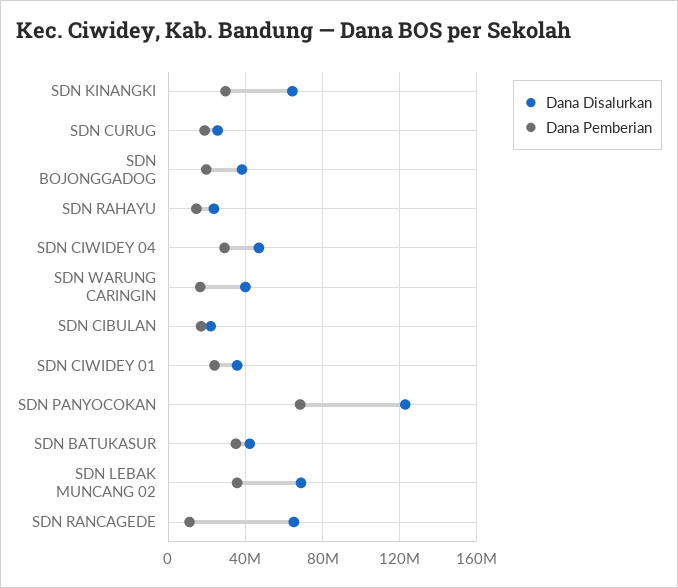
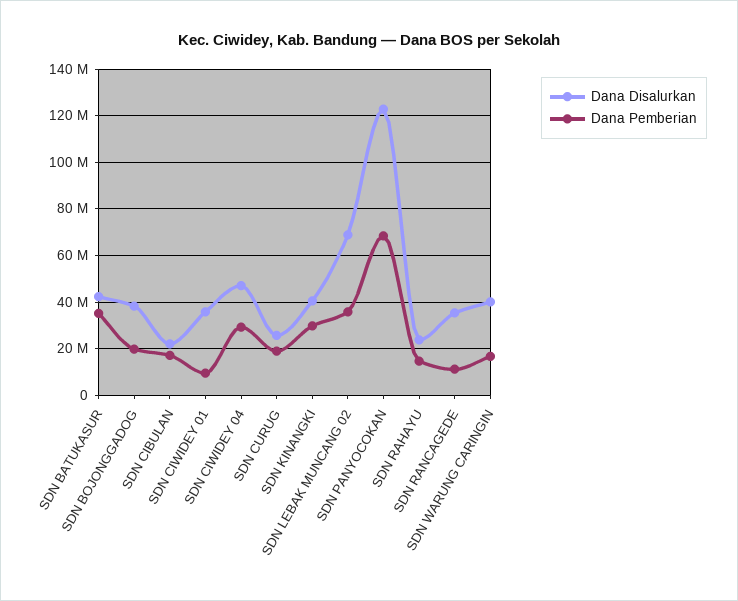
  {
    "Dana Disalurkan": {
-     "SDN KINANGKI": 65000000,
+     "SDN KINANGKI": 40000000,
      "SDN CURUG": 25000000,
      "SDN BOJONGGADOG": 40000000,
      "SDN RAHAYU": 25000000,
      "SDN CIWIDEY 04": 45000000,
      "SDN WARUNG CARINGIN": 40000000,
      "SDN CIBULAN": 20000000,
      "SDN CIWIDEY 01": 35000000,
      "SDN PANYOCOKAN": 125000000,
      "SDN BATUKASUR": 40000000,
      "SDN LEBAK MUNCANG 02": 70000000,
-     "SDN RANCAGEDE": 65000000
+     "SDN RANCAGEDE": 35000000
    },
    "Dana Pemberian": {
      "SDN KINANGKI": 30000000,
      "SDN CURUG": 20000000,
      "SDN BOJONGGADOG": 20000000,
      "SDN RAHAYU": 15000000,
      "SDN CIWIDEY 04": 30000000,
      "SDN WARUNG CARINGIN": 15000000,
      "SDN CIBULAN": 15000000,
-     "SDN CIWIDEY 01": 25000000,
+     "SDN CIWIDEY 01": 10000000,
      "SDN PANYOCOKAN": 70000000,
      "SDN BATUKASUR": 35000000,
      "SDN LEBAK MUNCANG 02": 35000000,
      "SDN RANCAGEDE": 10000000
    }
  }

